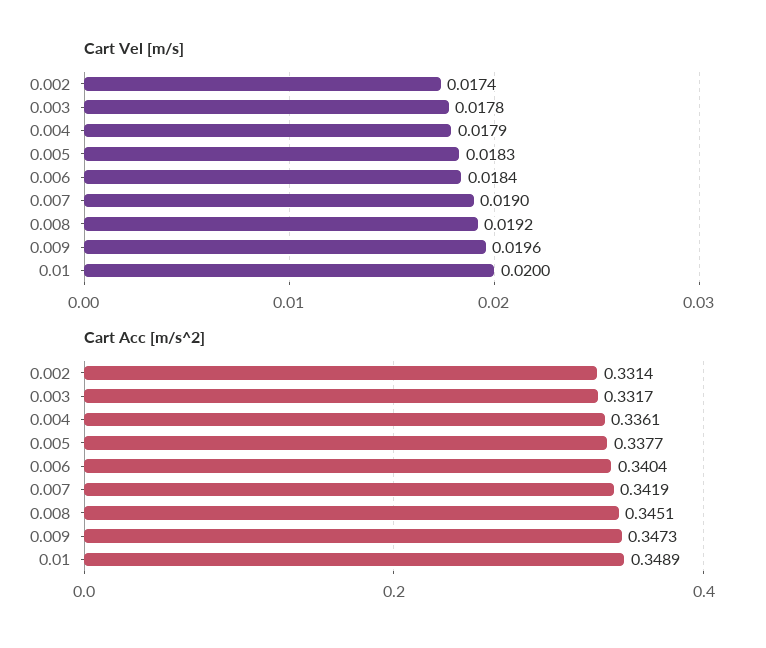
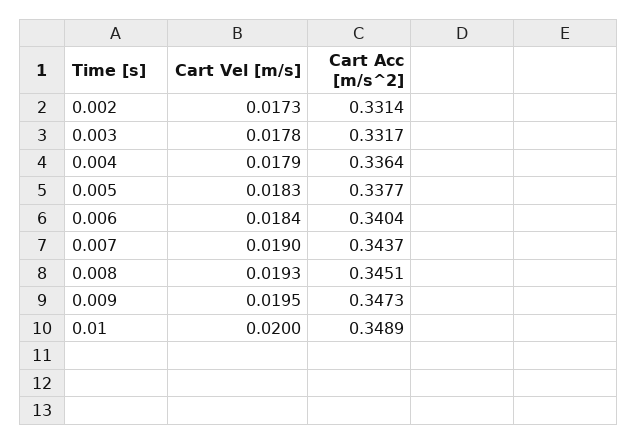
  {
    "Cart Vel [m/s]": {
-     "0.002": 0.0174,
+     "0.002": 0.0173,
      "0.003": 0.0178,
      "0.004": 0.0179,
      "0.005": 0.0183,
      "0.006": 0.0184,
      "0.007": 0.019,
-     "0.008": 0.0192,
+     "0.008": 0.0193,
-     "0.009": 0.0196,
+     "0.009": 0.0195,
      "0.01": 0.02
    },
    "Cart Acc [m/s^2]": {
      "0.002": 0.3314,
      "0.003": 0.3317,
-     "0.004": 0.3361,
+     "0.004": 0.3364,
      "0.005": 0.3377,
      "0.006": 0.3404,
-     "0.007": 0.3419,
+     "0.007": 0.3437,
      "0.008": 0.3451,
      "0.009": 0.3473,
      "0.01": 0.3489
    }
  }

